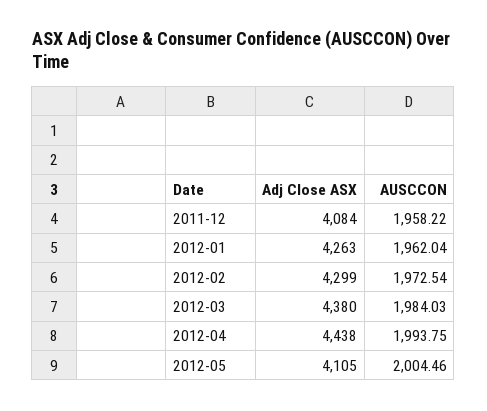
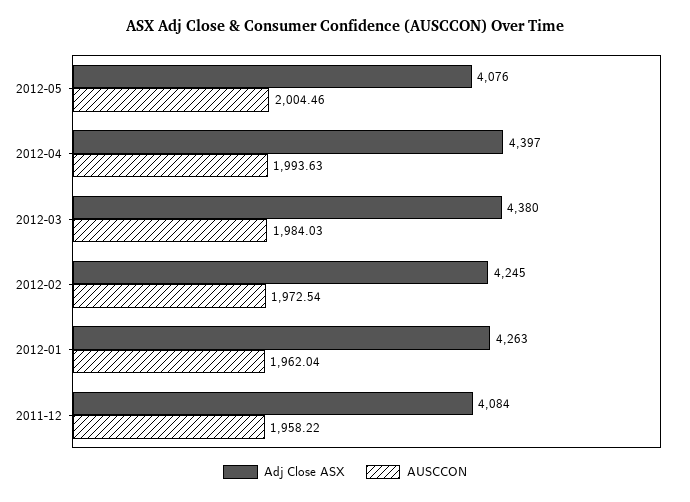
  {
    "Adj Close ASX": {
      "2011-12": 4084,
      "2012-01": 4263,
-     "2012-02": 4299,
+     "2012-02": 4245,
      "2012-03": 4380,
-     "2012-04": 4438,
+     "2012-04": 4397,
-     "2012-05": 4105
+     "2012-05": 4076
    },
    "AUSCCON": {
      "2011-12": 1958.22,
      "2012-01": 1962.04,
      "2012-02": 1972.54,
      "2012-03": 1984.03,
-     "2012-04": 1993.75,
+     "2012-04": 1993.63,
      "2012-05": 2004.46
    }
  }

